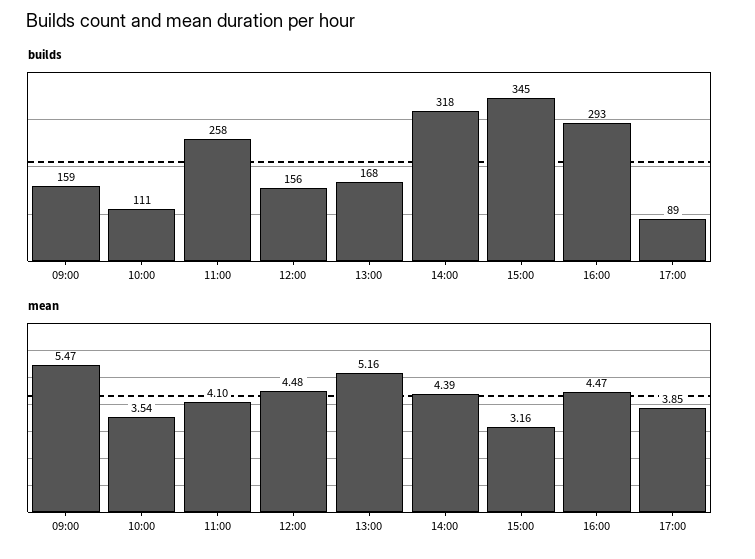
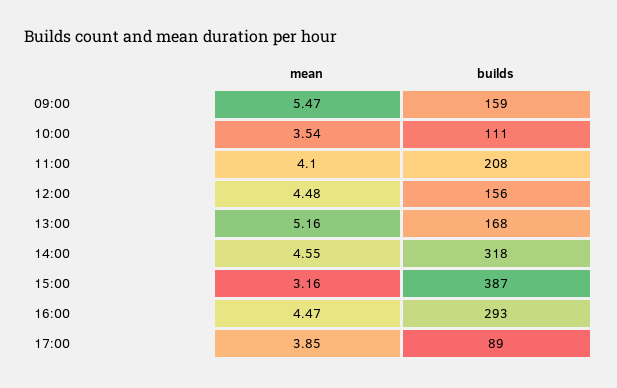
  {
    "builds": {
      "09:00": 159,
      "10:00": 111,
-     "11:00": 258,
+     "11:00": 208,
      "12:00": 156,
      "13:00": 168,
      "14:00": 318,
-     "15:00": 345,
+     "15:00": 387,
      "16:00": 293,
      "17:00": 89
    },
    "mean": {
      "09:00": 5.47,
      "10:00": 3.54,
      "11:00": 4.1,
      "12:00": 4.48,
      "13:00": 5.16,
-     "14:00": 4.39,
+     "14:00": 4.55,
      "15:00": 3.16,
      "16:00": 4.47,
      "17:00": 3.85
    }
  }

